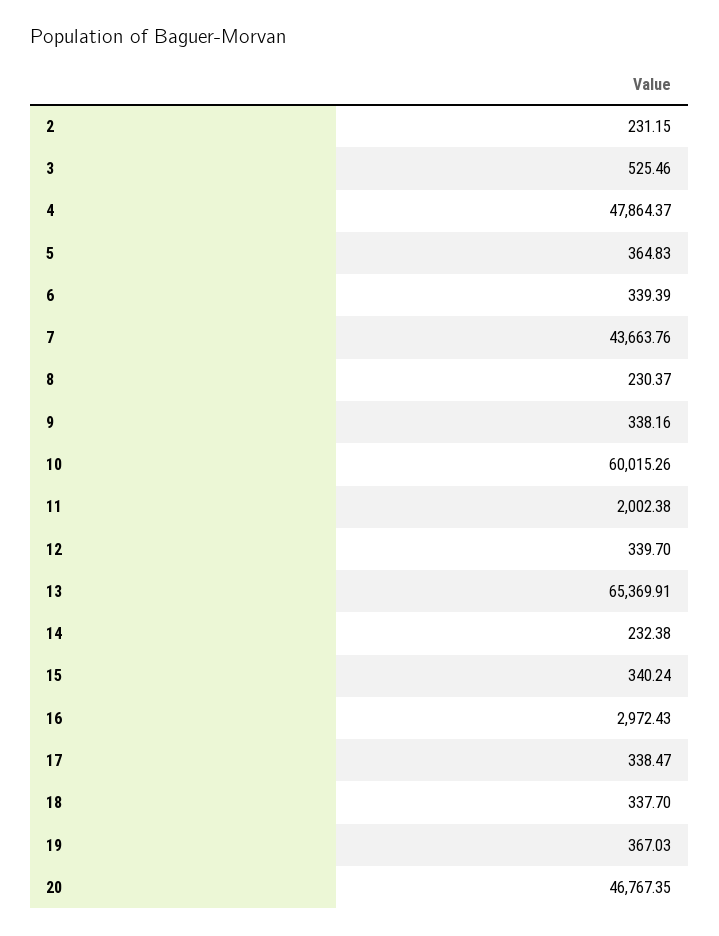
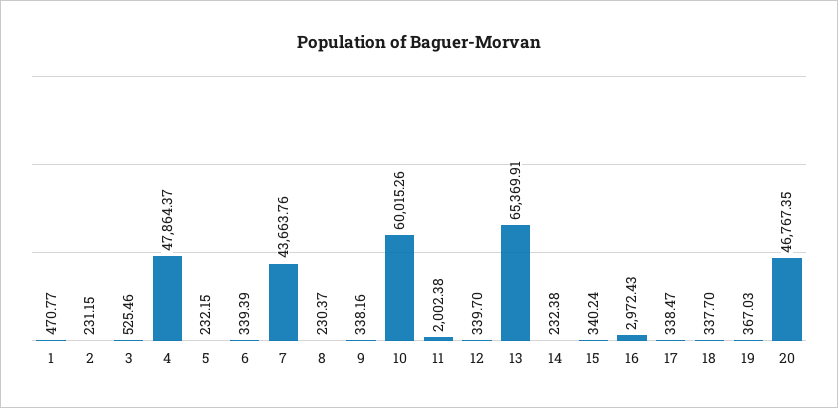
  {
    "2": 231.15,
    "3": 525.46,
    "4": 47864.37,
-   "5": 364.83,
+   "5": 232.15,
    "6": 339.39,
    "7": 43663.76,
    "8": 230.37,
    "9": 338.16,
    "10": 60015.26,
    "11": 2002.38,
    "12": 339.7,
    "13": 65369.91,
    "14": 232.38,
    "15": 340.24,
    "16": 2972.43,
    "17": 338.47,
    "18": 337.7,
    "19": 367.03,
-   "20": 46767.35
+   "20": 46767.35,
+   "1": 470.77
  }

